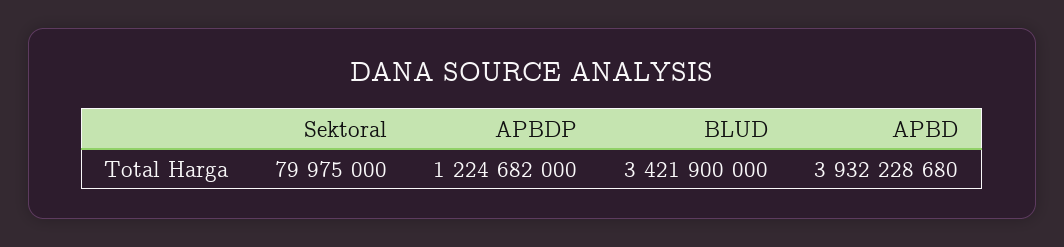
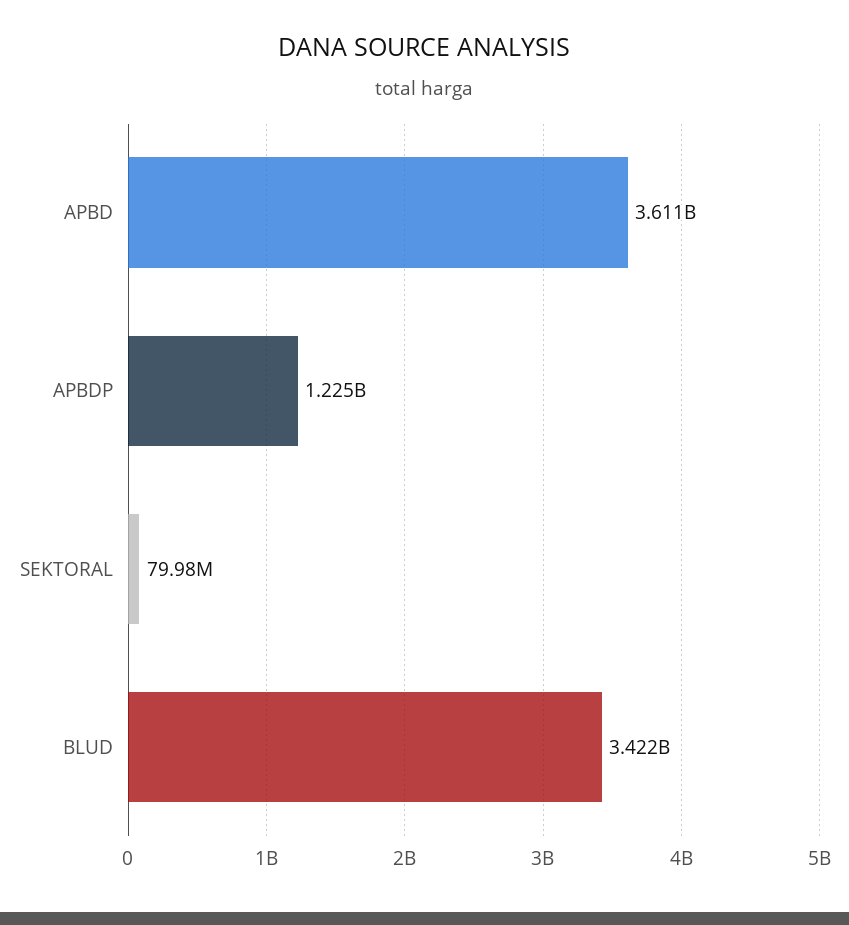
  {
    "Sektoral": 79975000,
    "APBDP": 1224682000,
    "BLUD": 3421900000,
-   "APBD": 3932228680
+   "APBD": 3611000000
  }

